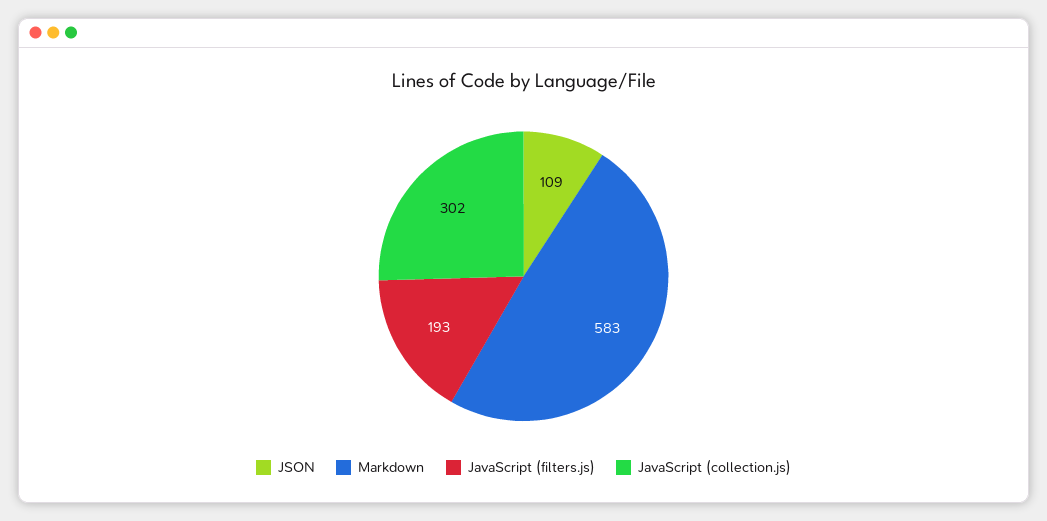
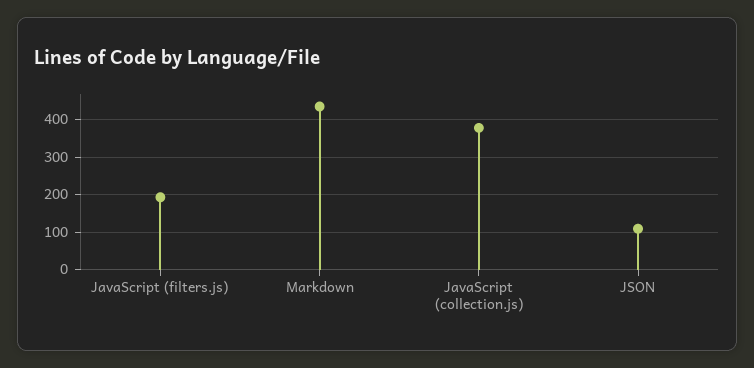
  {
    "JSON": 109,
-   "Markdown": 583,
+   "Markdown": 440,
    "JavaScript (filters.js)": 193,
-   "JavaScript (collection.js)": 302
+   "JavaScript (collection.js)": 380
  }

